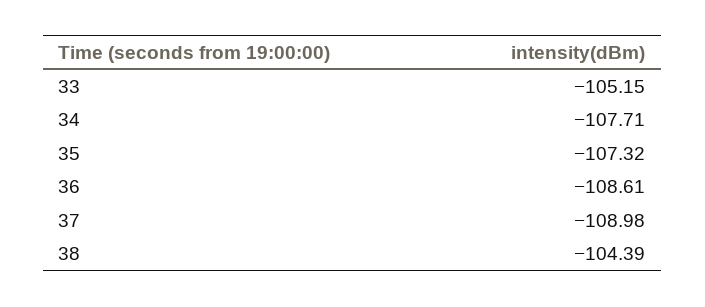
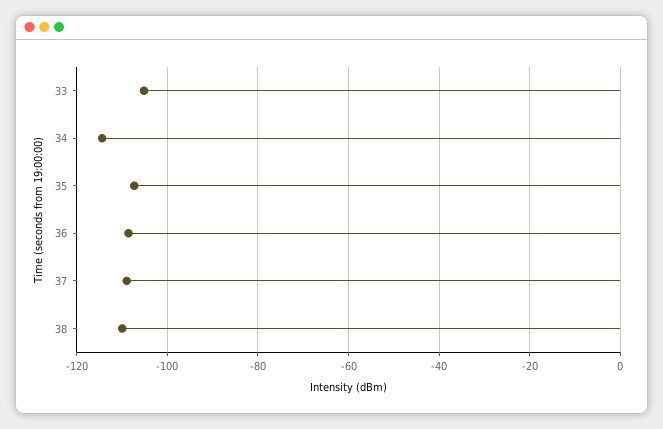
  {
    "33": -105.15,
-   "34": -107.71,
+   "34": -114,
    "35": -107.32,
    "36": -108.61,
    "37": -108.98,
-   "38": -104.39
+   "38": -110
  }

